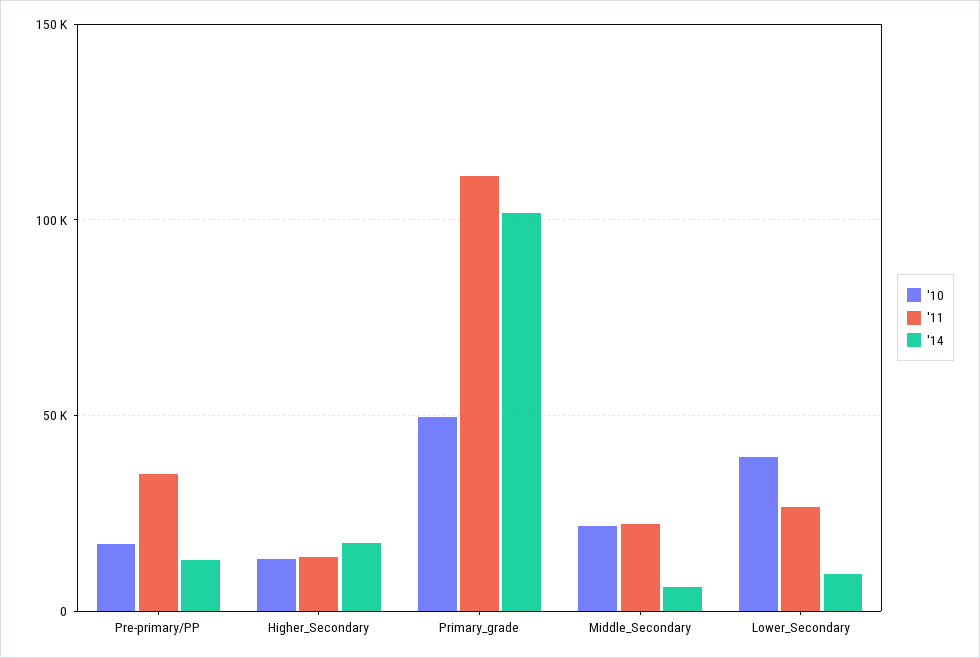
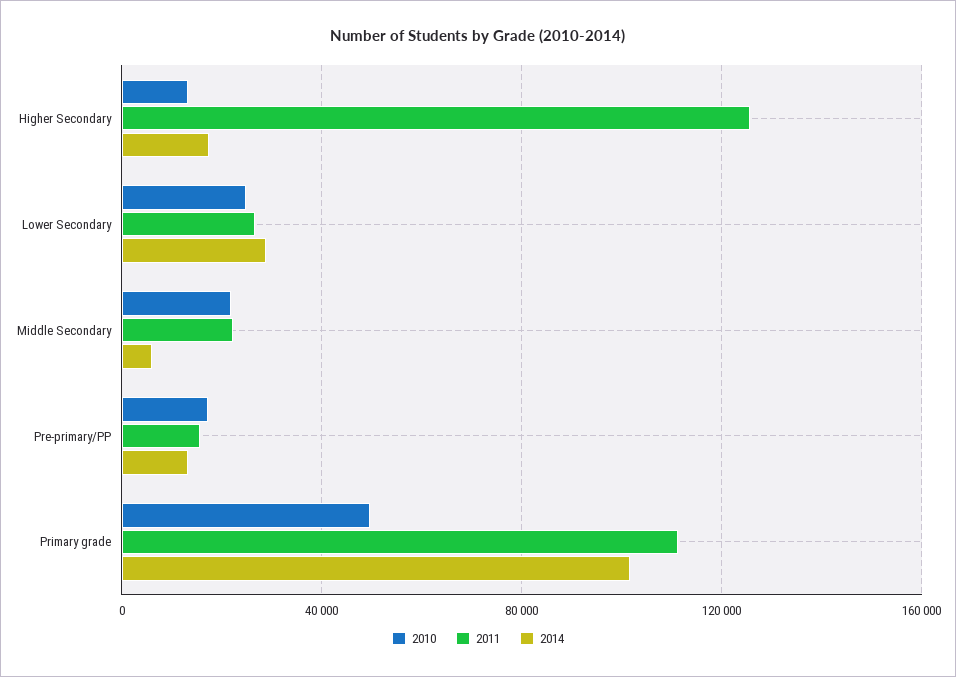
  {
    "'10": {
      "Pre-primary/PP": 15000,
      "Higher_Secondary": 15000,
      "Primary_grade": 50000,
      "Middle_Secondary": 20000,
-     "Lower_Secondary": 40000
+     "Lower_Secondary": 25000
    },
    "'11": {
-     "Pre-primary/PP": 35000,
+     "Pre-primary/PP": 15000,
-     "Higher_Secondary": 15000,
+     "Higher_Secondary": 125000,
      "Primary_grade": 110000,
      "Middle_Secondary": 20000,
      "Lower_Secondary": 25000
    },
    "'14": {
      "Pre-primary/PP": 15000,
      "Higher_Secondary": 15000,
      "Primary_grade": 100000,
      "Middle_Secondary": 5000,
-     "Lower_Secondary": 10000
+     "Lower_Secondary": 30000
    }
  }

